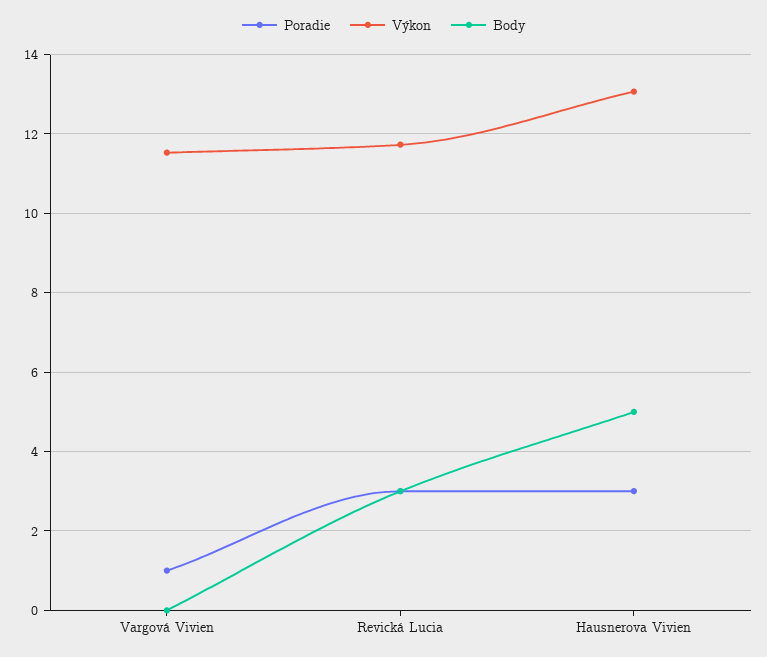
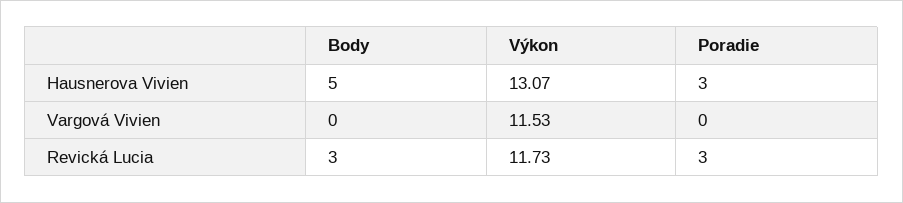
  {
    "Poradie": {
-     "Vargová Vivien": 1,
+     "Vargová Vivien": 0,
      "Revická Lucia": 3,
      "Hausnerova Vivien": 3
    },
    "Výkon": {
      "Vargová Vivien": 11.53,
      "Revická Lucia": 11.73,
      "Hausnerova Vivien": 13.07
    },
    "Body": {
      "Vargová Vivien": 0,
      "Revická Lucia": 3,
      "Hausnerova Vivien": 5
    }
  }

